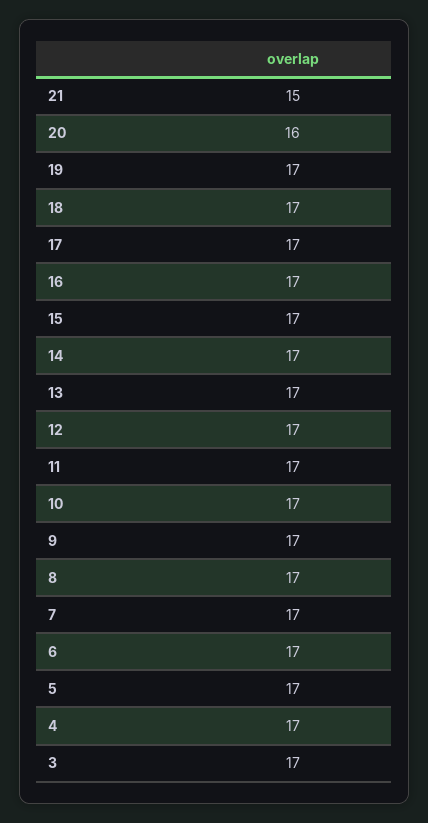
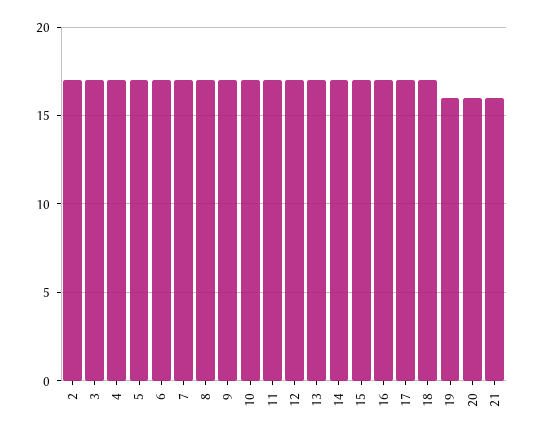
  {
-   "21": 15,
+   "21": 16,
    "20": 16,
-   "19": 17,
+   "19": 16,
    "18": 17,
    "17": 17,
    "16": 17,
    "15": 17,
    "14": 17,
    "13": 17,
    "12": 17,
    "11": 17,
    "10": 17,
    "9": 17,
    "8": 17,
    "7": 17,
    "6": 17,
    "5": 17,
    "4": 17,
-   "3": 17
+   "3": 17,
+   "2": 17
  }

